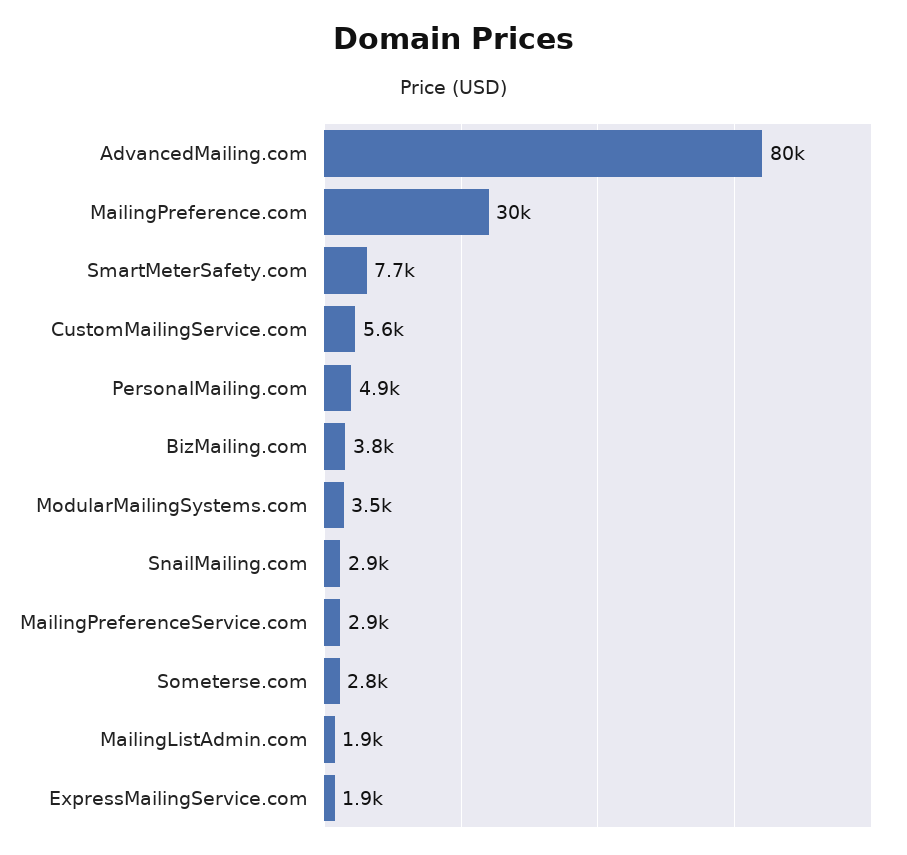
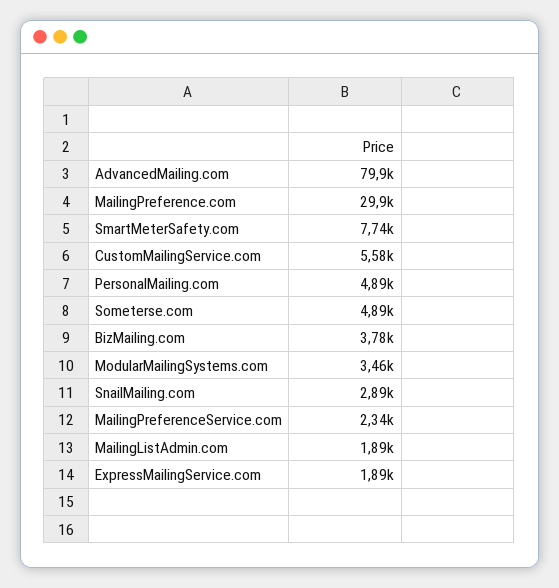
  {
    "AdvancedMailing.com": 79900,
    "MailingPreference.com": 29900,
    "SmartMeterSafety.com": 7740,
    "CustomMailingService.com": 5580,
    "PersonalMailing.com": 4890,
    "BizMailing.com": 3780,
    "ModularMailingSystems.com": 3460,
    "SnailMailing.com": 2890,
-   "MailingPreferenceService.com": 2900,
+   "MailingPreferenceService.com": 2340,
-   "Someterse.com": 2800,
+   "Someterse.com": 4890,
    "MailingListAdmin.com": 1890,
    "ExpressMailingService.com": 1890
  }

